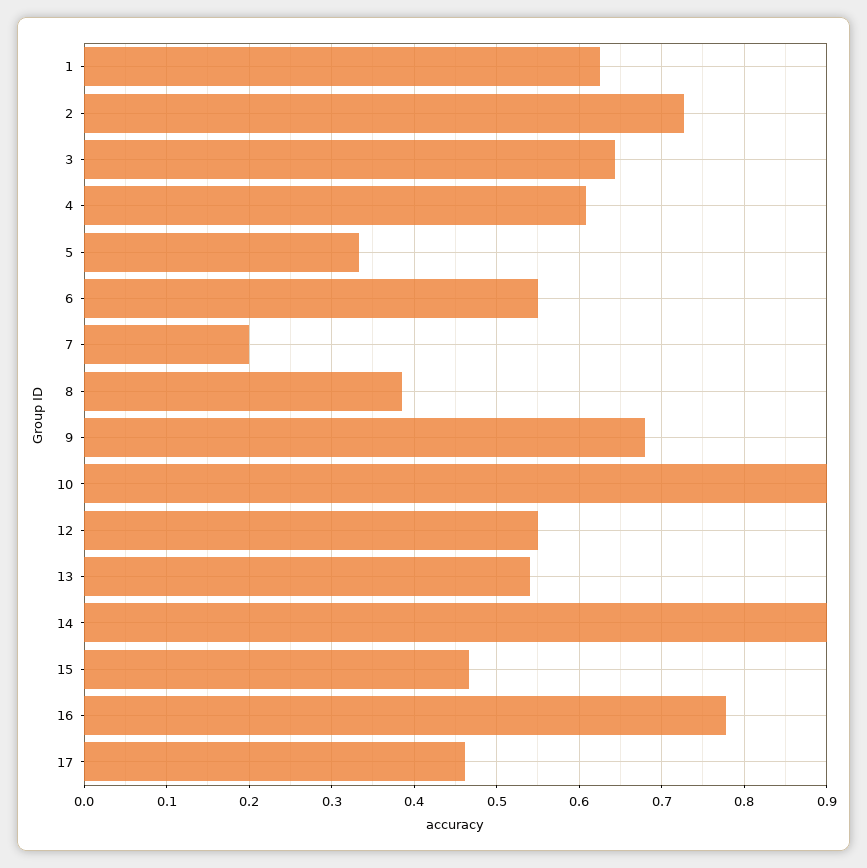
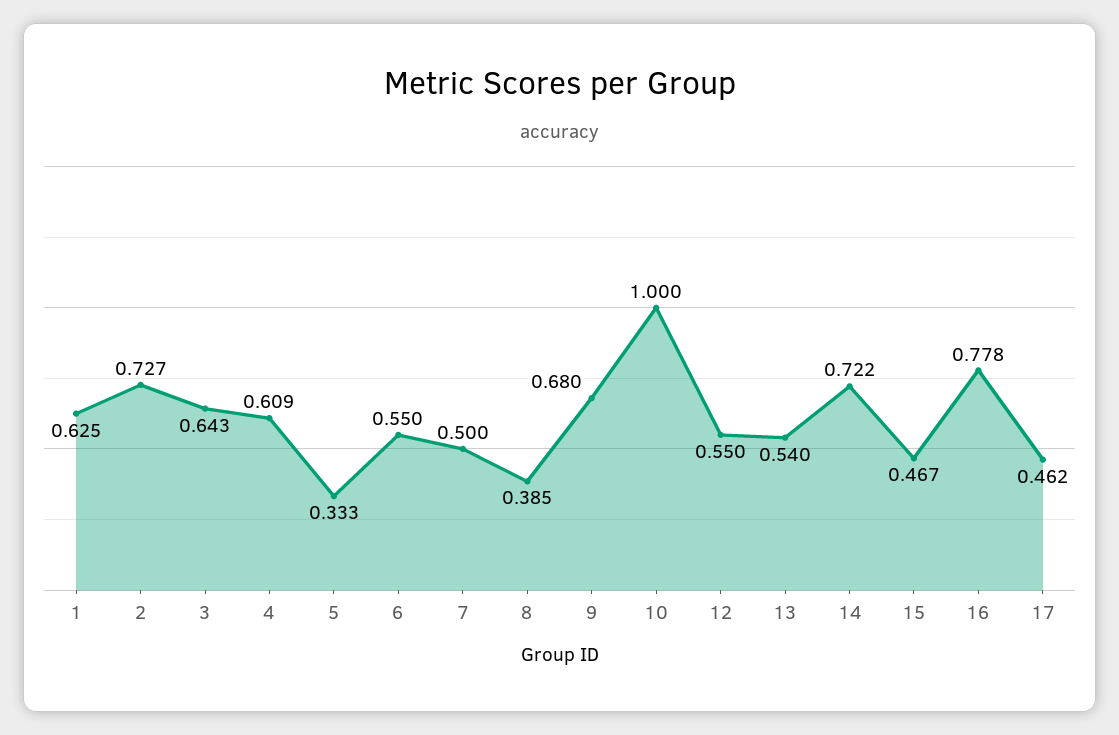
  {
    "1": 0.625,
    "2": 0.727,
    "3": 0.643,
    "4": 0.609,
    "5": 0.333,
    "6": 0.55,
-   "7": 0.2,
+   "7": 0.5,
    "8": 0.385,
    "9": 0.68,
-   "10": 0.9,
+   "10": 1,
    "12": 0.55,
    "13": 0.54,
-   "14": 0.9,
+   "14": 0.722,
    "15": 0.467,
    "16": 0.778,
    "17": 0.462
  }

